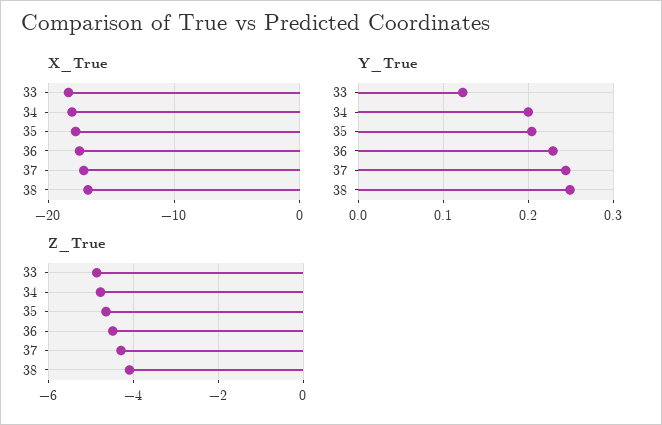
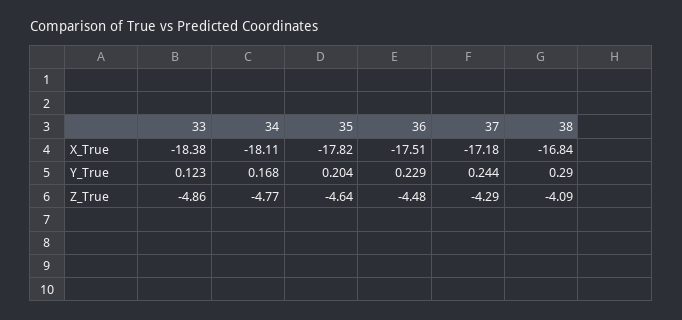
  {
    "X_True": {
      "33": -18.38,
      "34": -18.11,
      "35": -17.82,
      "36": -17.51,
      "37": -17.18,
      "38": -16.84
    },
    "Y_True": {
      "33": 0.123,
-     "34": 0.2,
+     "34": 0.168,
      "35": 0.204,
      "36": 0.229,
      "37": 0.244,
-     "38": 0.25
+     "38": 0.29
    },
    "Z_True": {
      "33": -4.86,
      "34": -4.77,
      "35": -4.64,
      "36": -4.48,
      "37": -4.29,
      "38": -4.09
    }
  }

